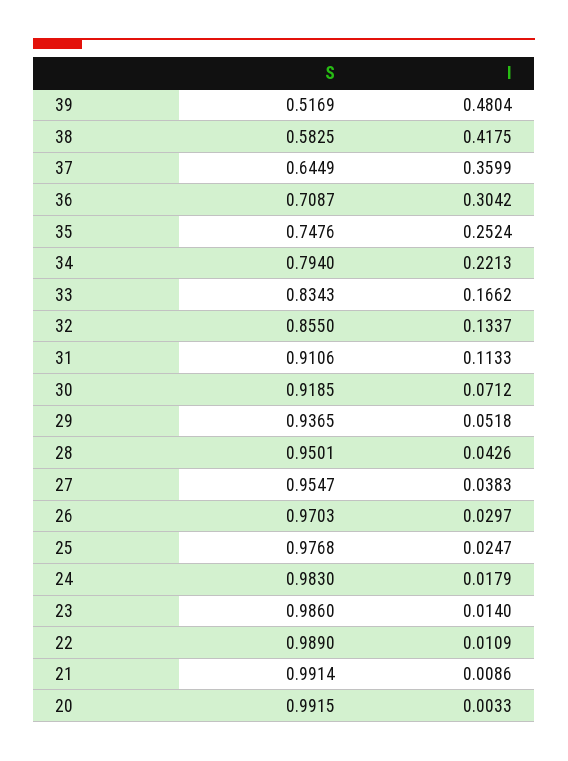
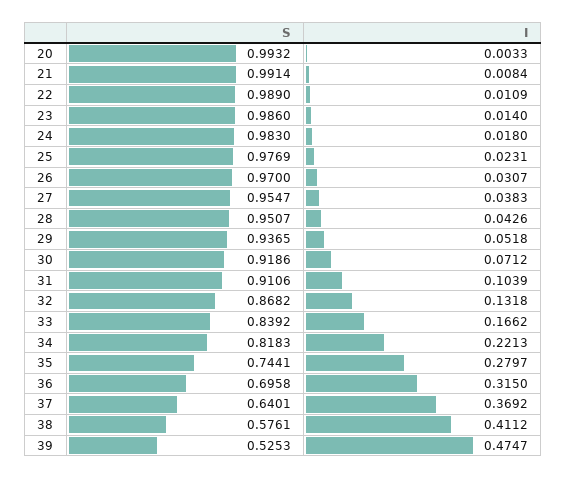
  {
    "S": {
-     "39": 0.5169,
+     "39": 0.5253,
-     "38": 0.5825,
+     "38": 0.5761,
-     "37": 0.6449,
+     "37": 0.6401,
-     "36": 0.7087,
+     "36": 0.6958,
-     "35": 0.7476,
+     "35": 0.7441,
-     "34": 0.794,
+     "34": 0.8183,
-     "33": 0.8343,
+     "33": 0.8392,
-     "32": 0.855,
+     "32": 0.8682,
      "31": 0.9106,
-     "30": 0.9185,
+     "30": 0.9186,
      "29": 0.9365,
-     "28": 0.9501,
+     "28": 0.9507,
      "27": 0.9547,
-     "26": 0.9703,
+     "26": 0.97,
-     "25": 0.9768,
+     "25": 0.9769,
      "24": 0.983,
      "23": 0.986,
      "22": 0.989,
      "21": 0.9914,
-     "20": 0.9915
+     "20": 0.9932
    },
    "I": {
-     "39": 0.4804,
+     "39": 0.4747,
-     "38": 0.4175,
+     "38": 0.4112,
-     "37": 0.3599,
+     "37": 0.3692,
-     "36": 0.3042,
+     "36": 0.315,
-     "35": 0.2524,
+     "35": 0.2797,
      "34": 0.2213,
      "33": 0.1662,
-     "32": 0.1337,
+     "32": 0.1318,
-     "31": 0.1133,
+     "31": 0.1039,
      "30": 0.0712,
      "29": 0.0518,
      "28": 0.0426,
      "27": 0.0383,
-     "26": 0.0297,
+     "26": 0.0307,
-     "25": 0.0247,
+     "25": 0.0231,
-     "24": 0.0179,
+     "24": 0.018,
      "23": 0.014,
      "22": 0.0109,
-     "21": 0.0086,
+     "21": 0.0084,
      "20": 0.0033
    }
  }

